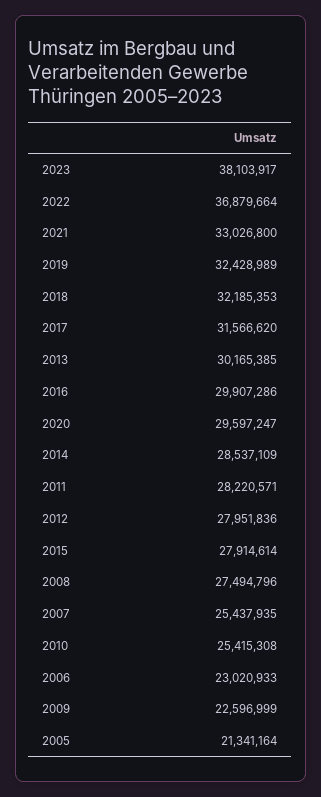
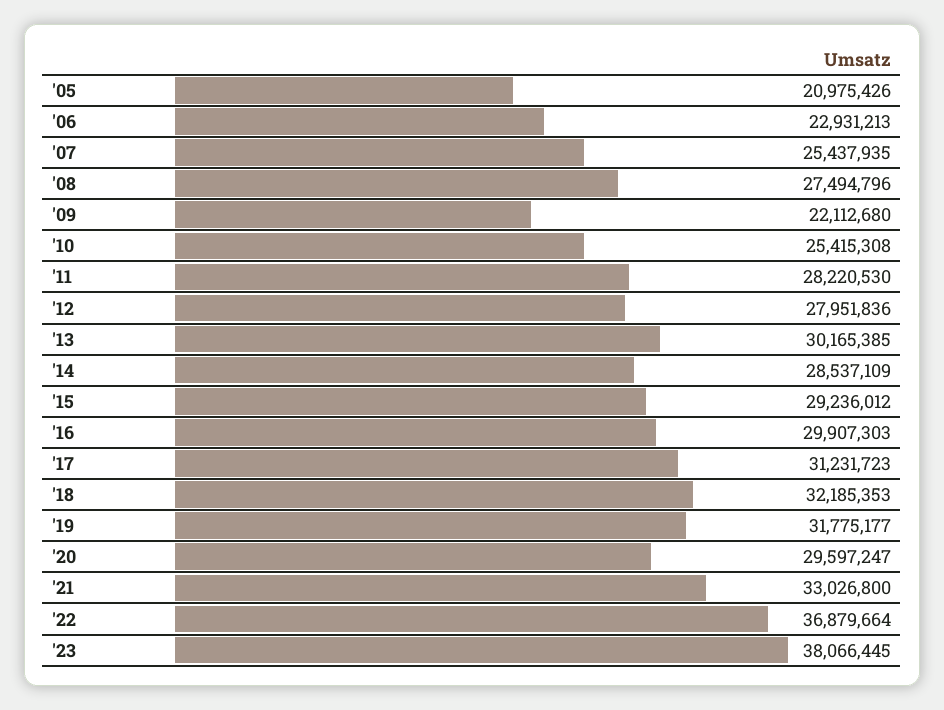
  {
-   "2023": 38103917,
+   "2023": 38066445,
    "2022": 36879664,
    "2021": 33026800,
-   "2019": 32428989,
+   "2019": 31775177,
    "2018": 32185353,
-   "2017": 31566620,
+   "2017": 31231723,
    "2013": 30165385,
-   "2016": 29907286,
+   "2016": 29907303,
    "2020": 29597247,
    "2014": 28537109,
-   "2011": 28220571,
+   "2011": 28220530,
    "2012": 27951836,
-   "2015": 27914614,
+   "2015": 29236012,
    "2008": 27494796,
    "2007": 25437935,
    "2010": 25415308,
-   "2006": 23020933,
+   "2006": 22931213,
-   "2009": 22596999,
+   "2009": 22112680,
-   "2005": 21341164
+   "2005": 20975426
  }

